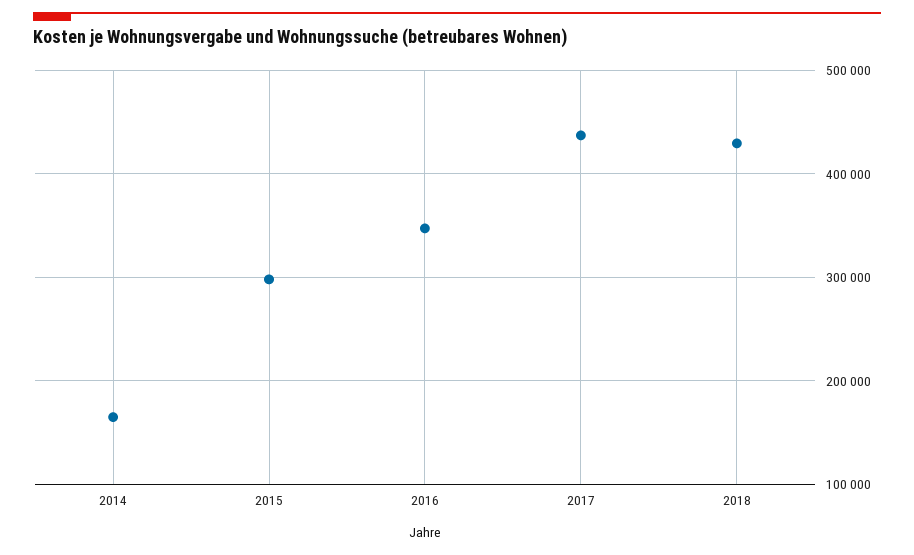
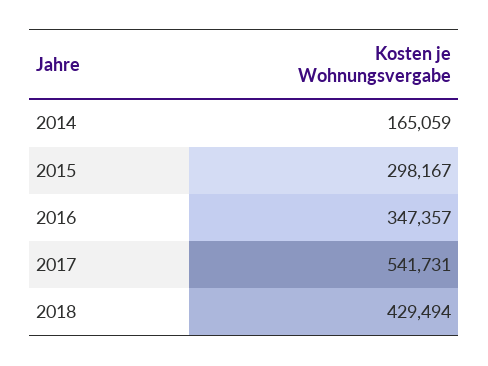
  {
    "2014": 165059,
    "2015": 298167,
    "2016": 347357,
-   "2017": 440000,
+   "2017": 541731,
    "2018": 429494
  }

